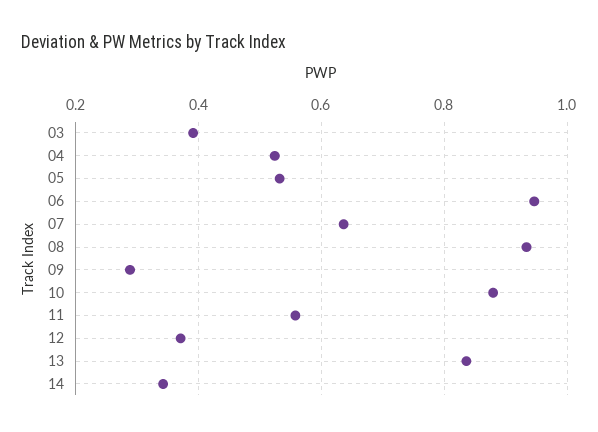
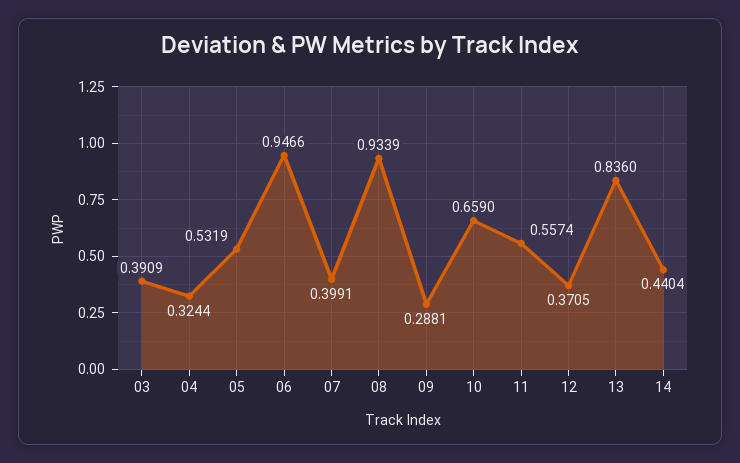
  {
    "03": 0.3909,
-   "04": 0.52,
+   "04": 0.3244,
    "05": 0.5319,
    "06": 0.9466,
-   "07": 0.64,
+   "07": 0.3991,
    "08": 0.9339,
    "09": 0.2881,
-   "10": 0.88,
+   "10": 0.659,
    "11": 0.5574,
    "12": 0.3705,
    "13": 0.836,
-   "14": 0.34
+   "14": 0.4404
  }

